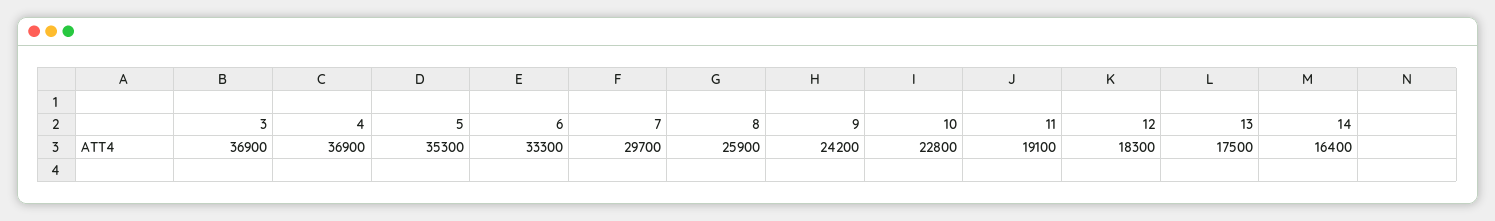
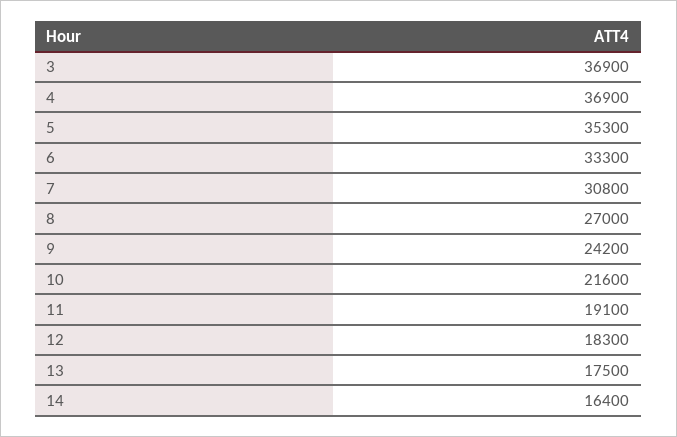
  {
    "3": 36900,
    "4": 36900,
    "5": 35300,
    "6": 33300,
-   "7": 29700,
+   "7": 30800,
-   "8": 25900,
+   "8": 27000,
    "9": 24200,
-   "10": 22800,
+   "10": 21600,
    "11": 19100,
    "12": 18300,
    "13": 17500,
    "14": 16400
  }

